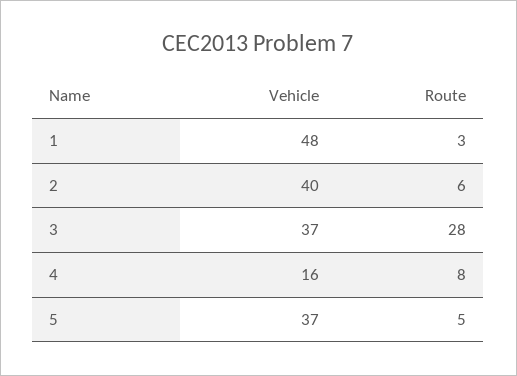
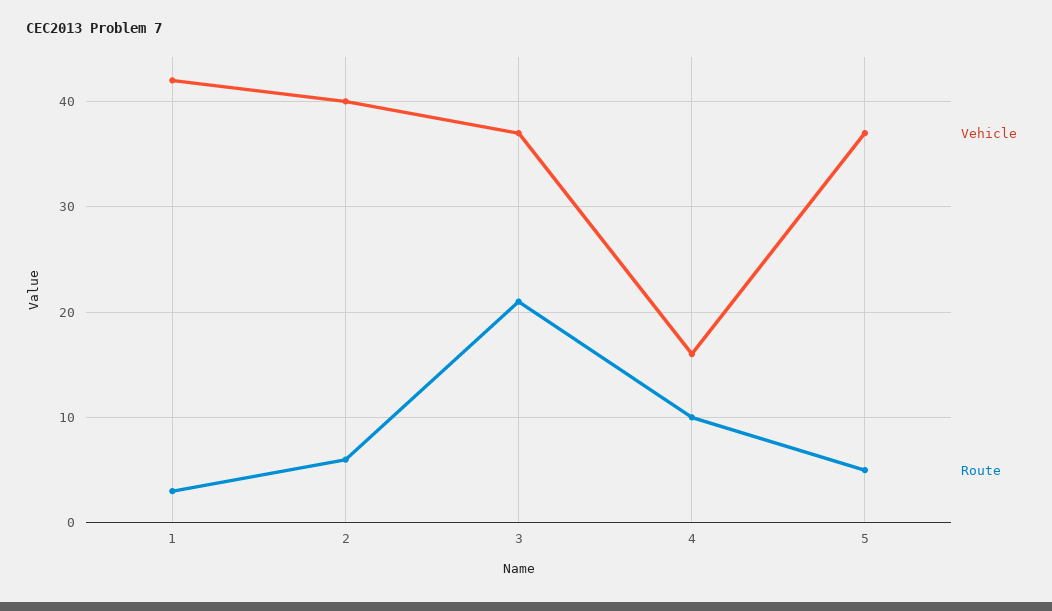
  {
    "Vehicle": {
-     "1": 48,
+     "1": 42,
      "2": 40,
      "3": 37,
      "4": 16,
      "5": 37
    },
    "Route": {
      "1": 3,
      "2": 6,
-     "3": 28,
+     "3": 21,
-     "4": 8,
+     "4": 10,
      "5": 5
    }
  }

